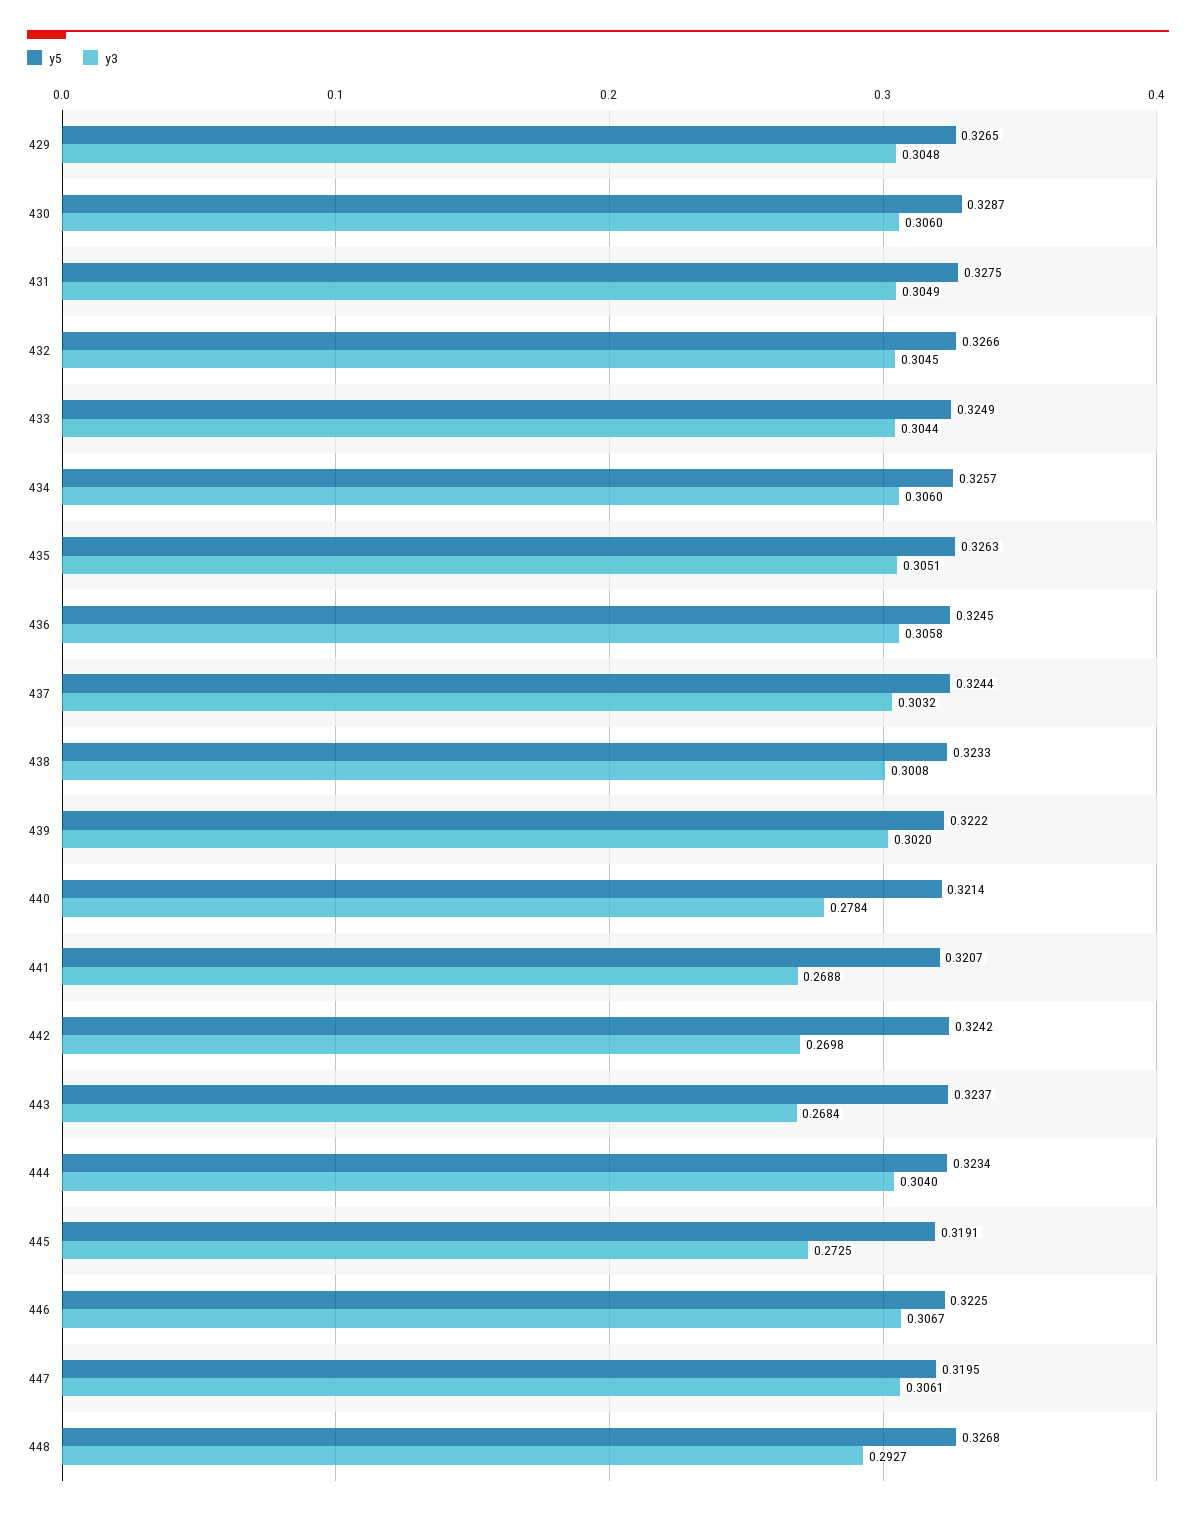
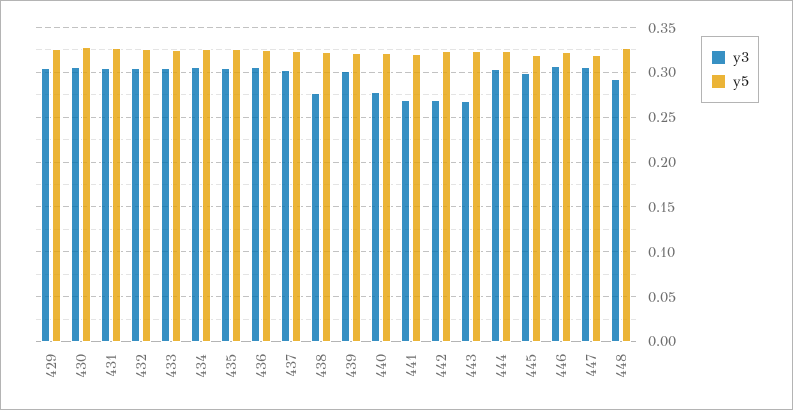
  {
    "y5": {
      "429": 0.3265,
      "430": 0.3287,
      "431": 0.3275,
      "432": 0.3266,
      "433": 0.3249,
      "434": 0.3257,
      "435": 0.3263,
      "436": 0.3245,
      "437": 0.3244,
      "438": 0.3233,
      "439": 0.3222,
      "440": 0.3214,
      "441": 0.3207,
      "442": 0.3242,
      "443": 0.3237,
      "444": 0.3234,
      "445": 0.3191,
      "446": 0.3225,
      "447": 0.3195,
      "448": 0.3268
    },
    "y3": {
      "429": 0.3048,
      "430": 0.306,
      "431": 0.3049,
      "432": 0.3045,
      "433": 0.3044,
      "434": 0.306,
      "435": 0.3051,
      "436": 0.3058,
      "437": 0.3032,
-     "438": 0.3008,
+     "438": 0.28,
      "439": 0.302,
      "440": 0.2784,
      "441": 0.2688,
      "442": 0.2698,
      "443": 0.2684,
      "444": 0.304,
-     "445": 0.2725,
+     "445": 0.3,
      "446": 0.3067,
      "447": 0.3061,
      "448": 0.2927
    }
  }

